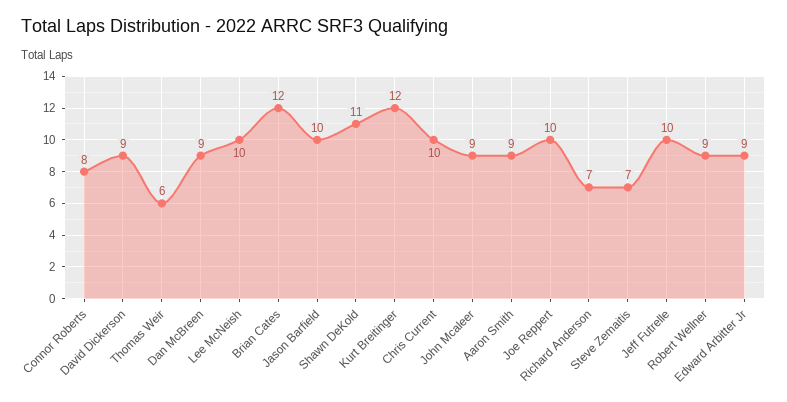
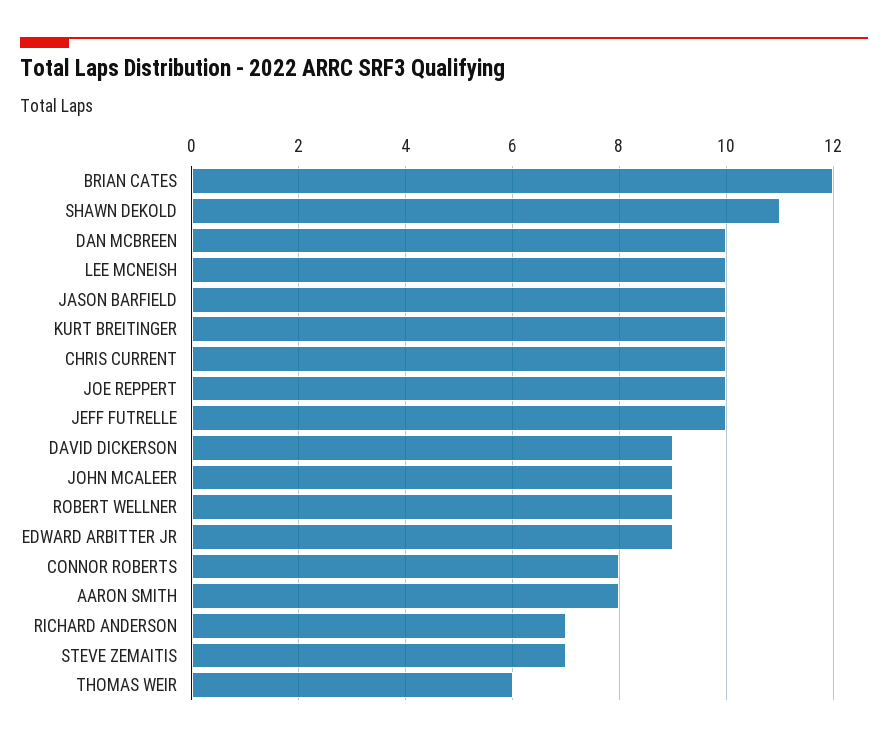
  {
    "Connor Roberts": 8,
    "David Dickerson": 9,
    "Thomas Weir": 6,
-   "Dan McBreen": 9,
+   "Dan McBreen": 10,
    "Lee McNeish": 10,
    "Brian Cates": 12,
    "Jason Barfield": 10,
    "Shawn DeKold": 11,
-   "Kurt Breitinger": 12,
+   "Kurt Breitinger": 10,
    "Chris Current": 10,
    "John Mcaleer": 9,
-   "Aaron Smith": 9,
+   "Aaron Smith": 8,
    "Joe Reppert": 10,
    "Richard Anderson": 7,
    "Steve Zemaitis": 7,
    "Jeff Futrelle": 10,
    "Robert Wellner": 9,
    "Edward Arbitter Jr": 9
  }

